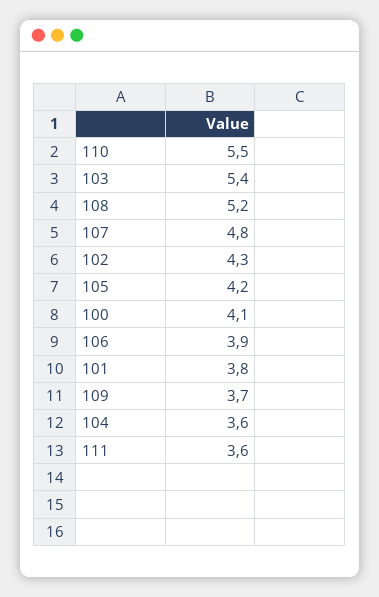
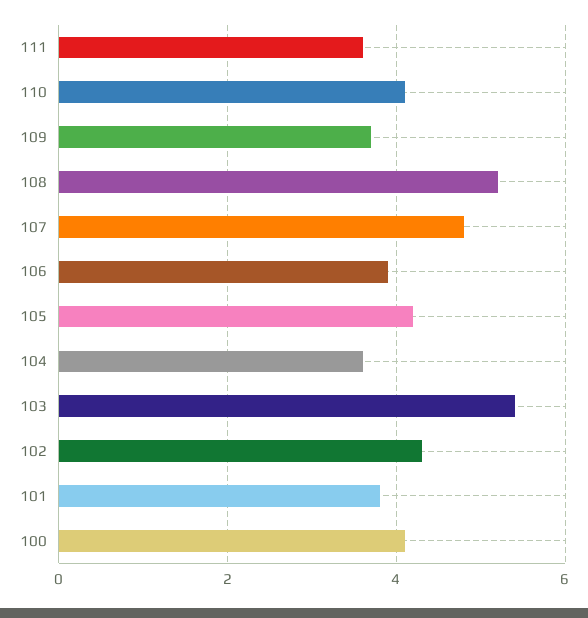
  {
-   "110": 5.5,
+   "110": 4,
    "103": 5.4,
    "108": 5.2,
    "107": 4.8,
    "102": 4.3,
    "105": 4.2,
    "100": 4.1,
    "106": 3.9,
    "101": 3.8,
    "109": 3.7,
    "104": 3.6,
    "111": 3.6
  }

